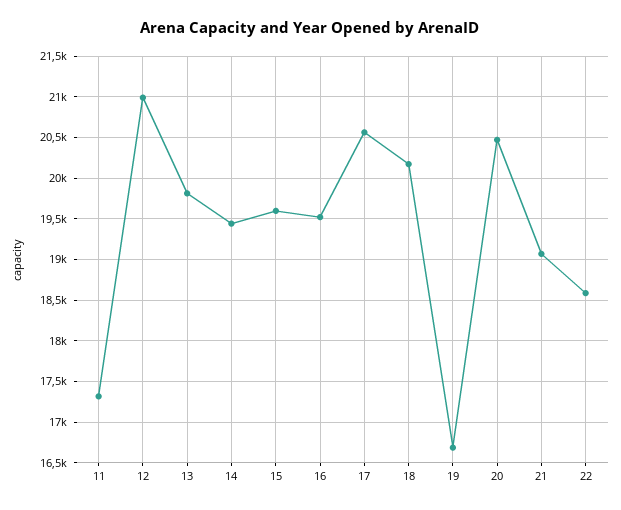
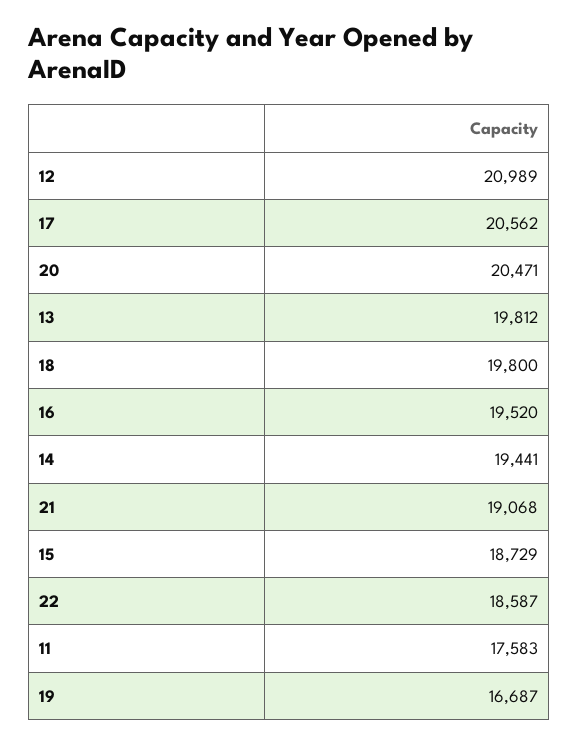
  {
-   "11": 17300,
+   "11": 17583,
    "12": 20989,
    "13": 19812,
    "14": 19441,
-   "15": 19600,
+   "15": 18729,
    "16": 19520,
    "17": 20562,
-   "18": 20200,
+   "18": 19800,
    "19": 16687,
    "20": 20471,
    "21": 19068,
    "22": 18587
  }

